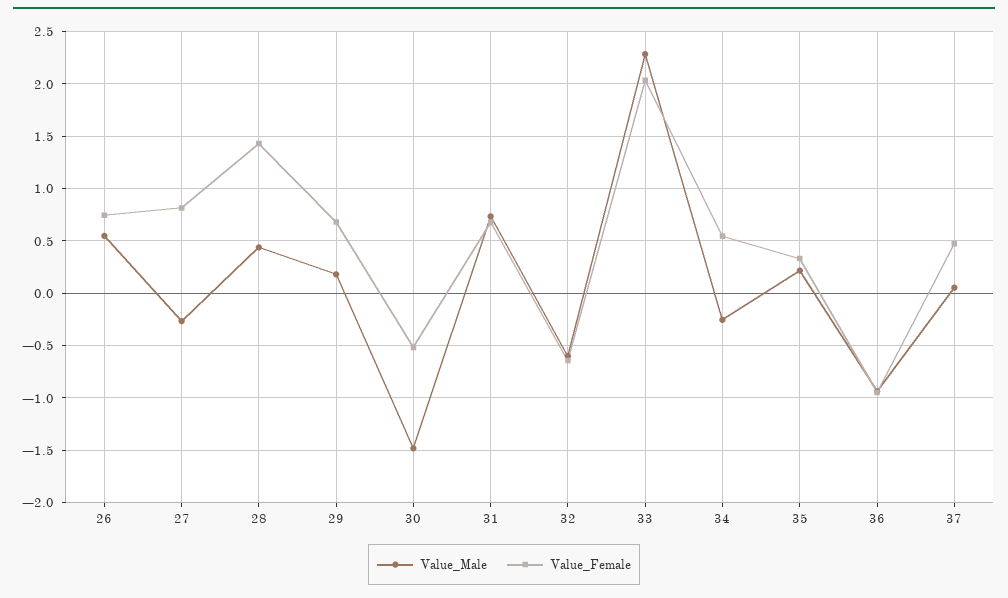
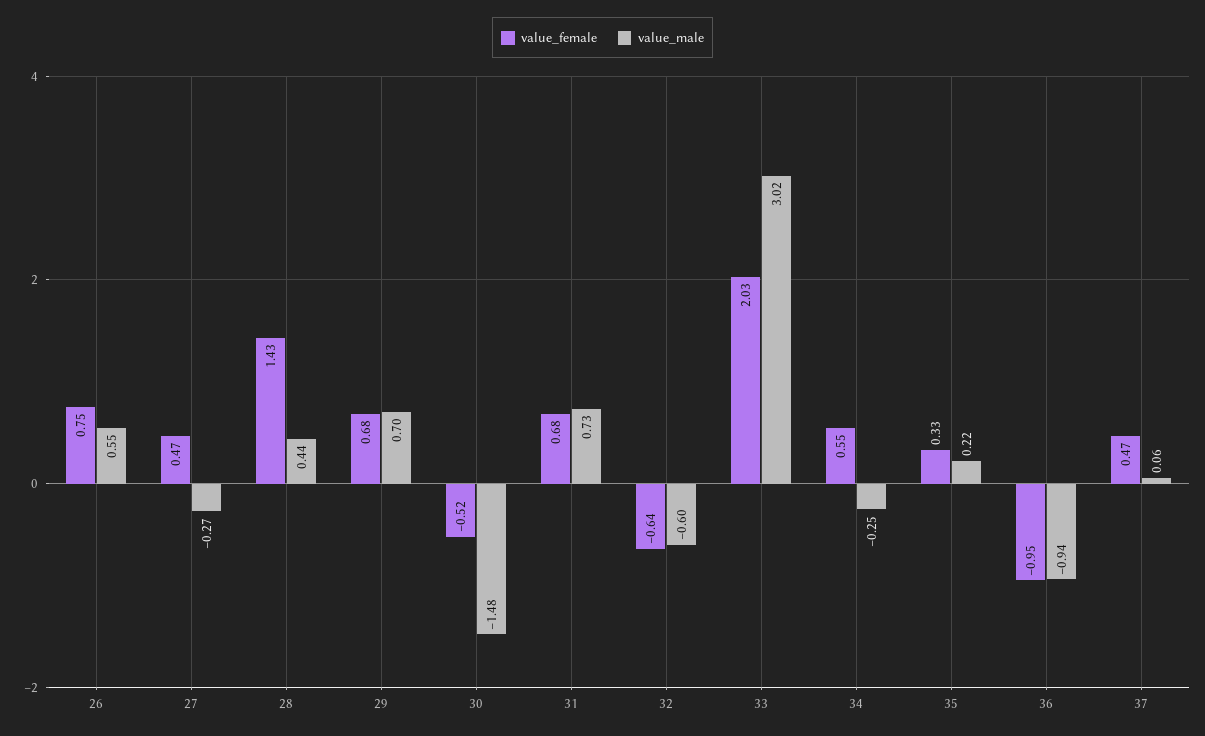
  {
    "Value_Male": {
      "26": 0.55,
      "27": -0.27,
      "28": 0.44,
-     "29": 0.2,
+     "29": 0.7,
      "30": -1.48,
      "31": 0.73,
      "32": -0.6,
-     "33": 2.3,
+     "33": 3.02,
      "34": -0.25,
      "35": 0.22,
      "36": -0.94,
      "37": 0.06
    },
    "Value_Female": {
      "26": 0.75,
-     "27": 0.8,
+     "27": 0.47,
      "28": 1.43,
      "29": 0.68,
      "30": -0.52,
      "31": 0.68,
      "32": -0.64,
      "33": 2.03,
      "34": 0.55,
      "35": 0.33,
      "36": -0.95,
      "37": 0.47
    }
  }

